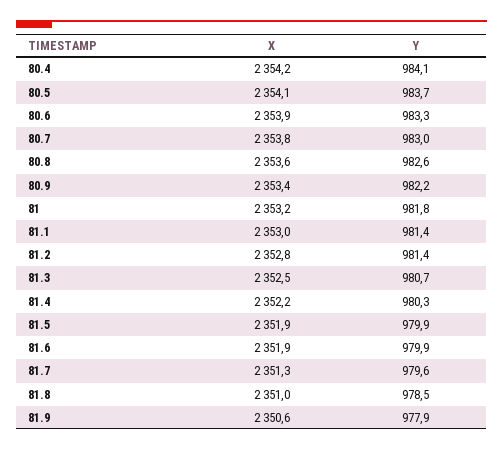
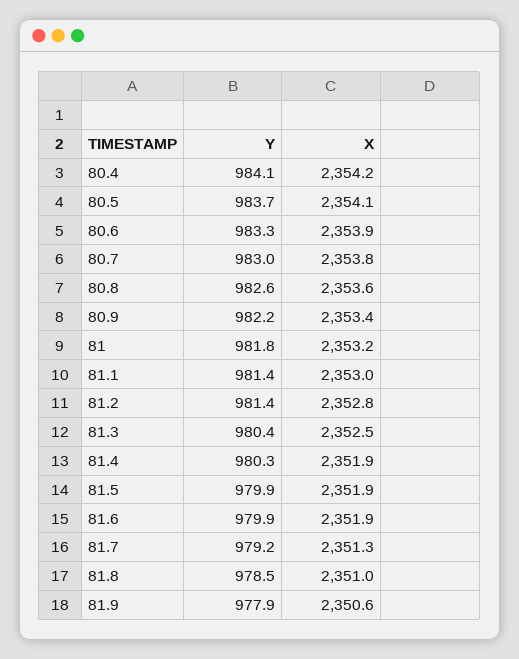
  {
    "X": {
      "80.4": 2354.2,
      "80.5": 2354.1,
      "80.6": 2353.9,
      "80.7": 2353.8,
      "80.8": 2353.6,
      "80.9": 2353.4,
      "81": 2353.2,
      "81.1": 2353,
      "81.2": 2352.8,
      "81.3": 2352.5,
-     "81.4": 2352.2,
+     "81.4": 2351.9,
      "81.5": 2351.9,
      "81.6": 2351.9,
      "81.7": 2351.3,
      "81.8": 2351,
      "81.9": 2350.6
    },
    "Y": {
      "80.4": 984.1,
      "80.5": 983.7,
      "80.6": 983.3,
      "80.7": 983,
      "80.8": 982.6,
      "80.9": 982.2,
      "81": 981.8,
      "81.1": 981.4,
      "81.2": 981.4,
-     "81.3": 980.7,
+     "81.3": 980.4,
      "81.4": 980.3,
      "81.5": 979.9,
      "81.6": 979.9,
-     "81.7": 979.6,
+     "81.7": 979.2,
      "81.8": 978.5,
      "81.9": 977.9
    }
  }

